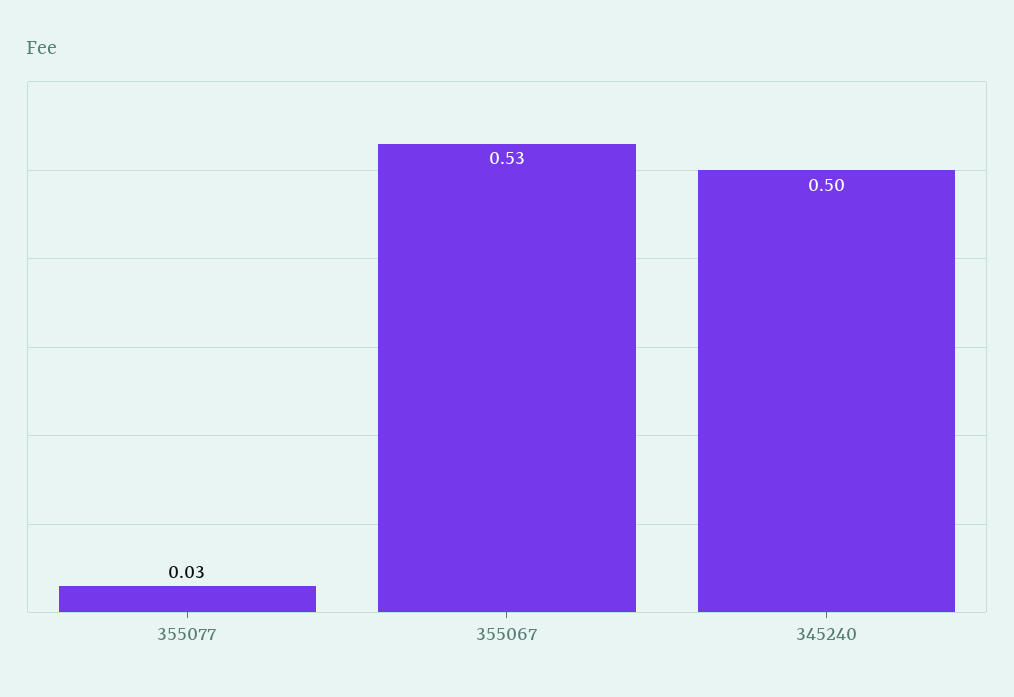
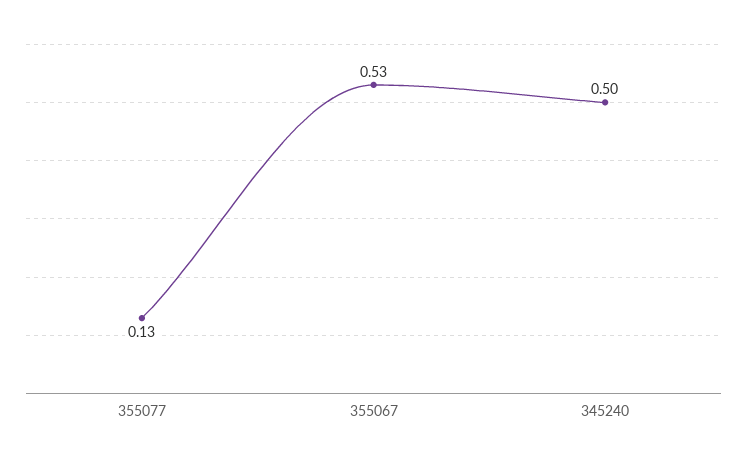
  {
-   "355077": 0.03,
+   "355077": 0.13,
    "355067": 0.53,
    "345240": 0.5
  }

